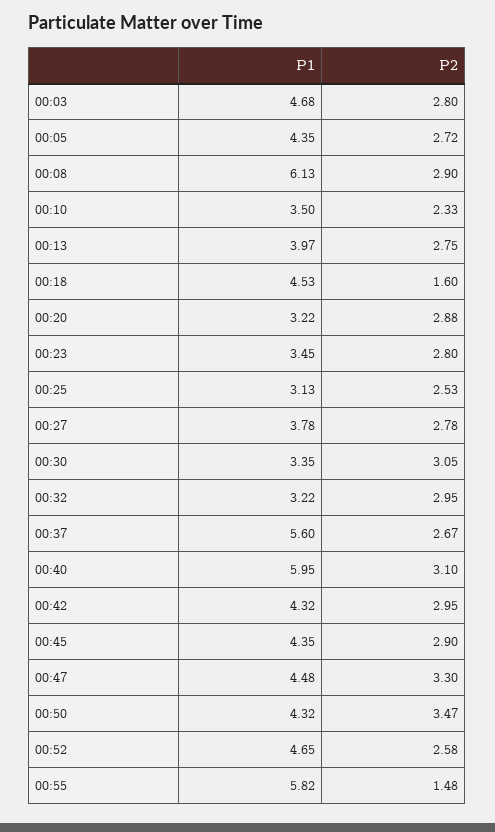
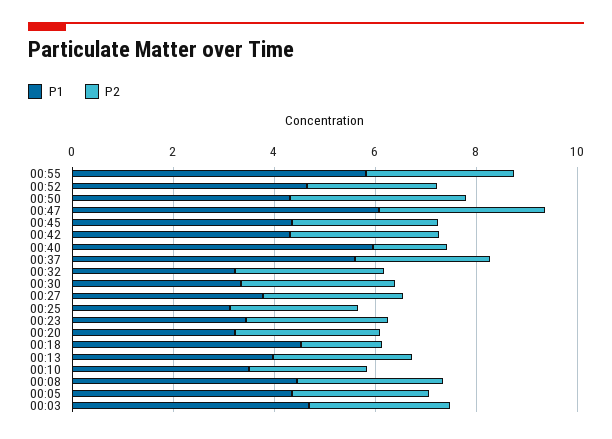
  {
    "P1": {
      "00:03": 4.68,
      "00:05": 4.35,
-     "00:08": 6.13,
+     "00:08": 4.5,
      "00:10": 3.5,
      "00:13": 3.97,
      "00:18": 4.53,
      "00:20": 3.22,
      "00:23": 3.45,
      "00:25": 3.13,
      "00:27": 3.78,
      "00:30": 3.35,
      "00:32": 3.22,
      "00:37": 5.6,
      "00:40": 5.95,
      "00:42": 4.32,
      "00:45": 4.35,
-     "00:47": 4.48,
+     "00:47": 6,
      "00:50": 4.32,
      "00:52": 4.65,
      "00:55": 5.82
    },
    "P2": {
      "00:03": 2.8,
      "00:05": 2.72,
      "00:08": 2.9,
      "00:10": 2.33,
      "00:13": 2.75,
      "00:18": 1.6,
      "00:20": 2.88,
      "00:23": 2.8,
      "00:25": 2.53,
      "00:27": 2.78,
      "00:30": 3.05,
      "00:32": 2.95,
      "00:37": 2.67,
-     "00:40": 3.1,
+     "00:40": 1.5,
      "00:42": 2.95,
      "00:45": 2.9,
      "00:47": 3.3,
      "00:50": 3.47,
      "00:52": 2.58,
-     "00:55": 1.48
+     "00:55": 3
    }
  }

